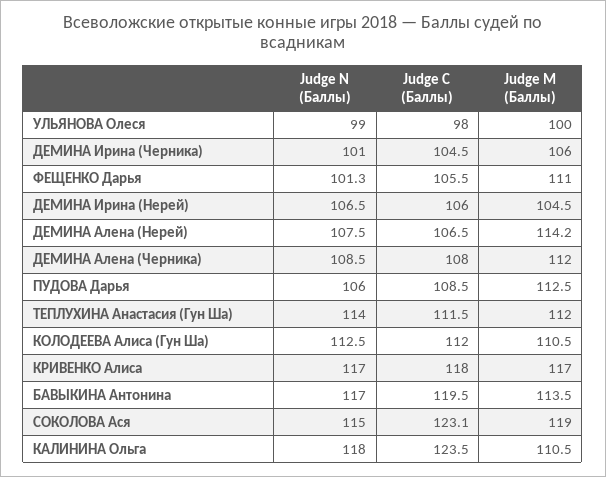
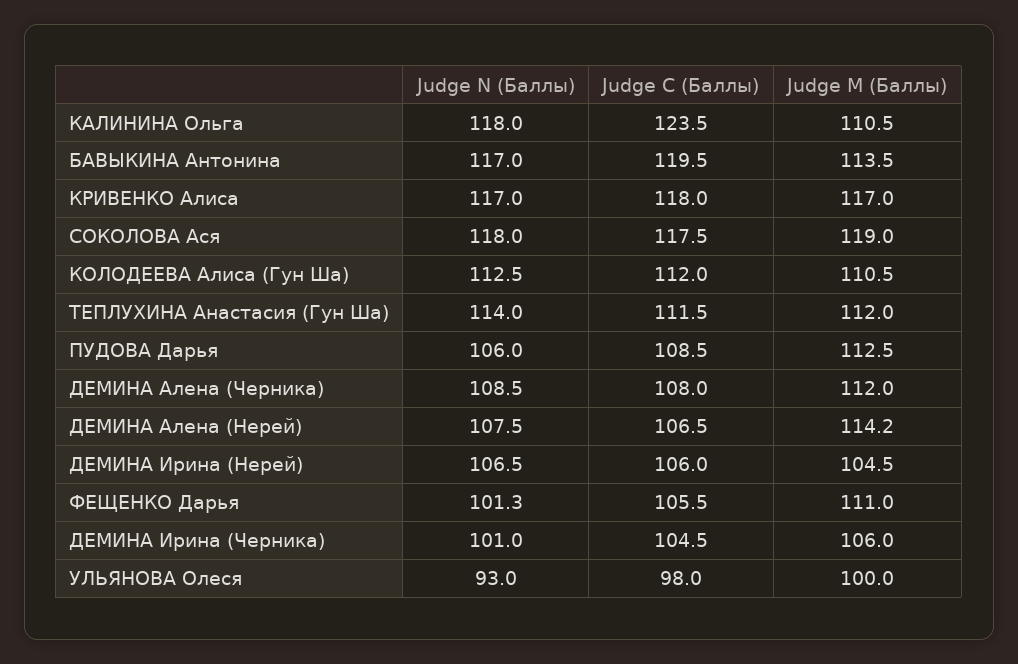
  {
    "Judge N (Баллы)": {
-     "УЛЬЯНОВА Олеся": 99,
+     "УЛЬЯНОВА Олеся": 93,
      "ДЕМИНА Ирина (Черника)": 101,
      "ФЕЩЕНКО Дарья": 101.3,
      "ДЕМИНА Ирина (Нерей)": 106.5,
      "ДЕМИНА Алена (Нерей)": 107.5,
      "ДЕМИНА Алена (Черника)": 108.5,
      "ПУДОВА Дарья": 106,
      "ТЕПЛУХИНА Анастасия (Гун Ша)": 114,
      "КОЛОДЕЕВА Алиса (Гун Ша)": 112.5,
      "КРИВЕНКО Алиса": 117,
      "БАВЫКИНА Антонина": 117,
-     "СОКОЛОВА Ася": 115,
+     "СОКОЛОВА Ася": 118,
      "КАЛИНИНА Ольга": 118
    },
    "Judge C (Баллы)": {
      "УЛЬЯНОВА Олеся": 98,
      "ДЕМИНА Ирина (Черника)": 104.5,
      "ФЕЩЕНКО Дарья": 105.5,
      "ДЕМИНА Ирина (Нерей)": 106,
      "ДЕМИНА Алена (Нерей)": 106.5,
      "ДЕМИНА Алена (Черника)": 108,
      "ПУДОВА Дарья": 108.5,
      "ТЕПЛУХИНА Анастасия (Гун Ша)": 111.5,
      "КОЛОДЕЕВА Алиса (Гун Ша)": 112,
      "КРИВЕНКО Алиса": 118,
      "БАВЫКИНА Антонина": 119.5,
-     "СОКОЛОВА Ася": 123.1,
+     "СОКОЛОВА Ася": 117.5,
      "КАЛИНИНА Ольга": 123.5
    },
    "Judge M (Баллы)": {
      "УЛЬЯНОВА Олеся": 100,
      "ДЕМИНА Ирина (Черника)": 106,
      "ФЕЩЕНКО Дарья": 111,
      "ДЕМИНА Ирина (Нерей)": 104.5,
      "ДЕМИНА Алена (Нерей)": 114.2,
      "ДЕМИНА Алена (Черника)": 112,
      "ПУДОВА Дарья": 112.5,
      "ТЕПЛУХИНА Анастасия (Гун Ша)": 112,
      "КОЛОДЕЕВА Алиса (Гун Ша)": 110.5,
      "КРИВЕНКО Алиса": 117,
      "БАВЫКИНА Антонина": 113.5,
      "СОКОЛОВА Ася": 119,
      "КАЛИНИНА Ольга": 110.5
    }
  }

